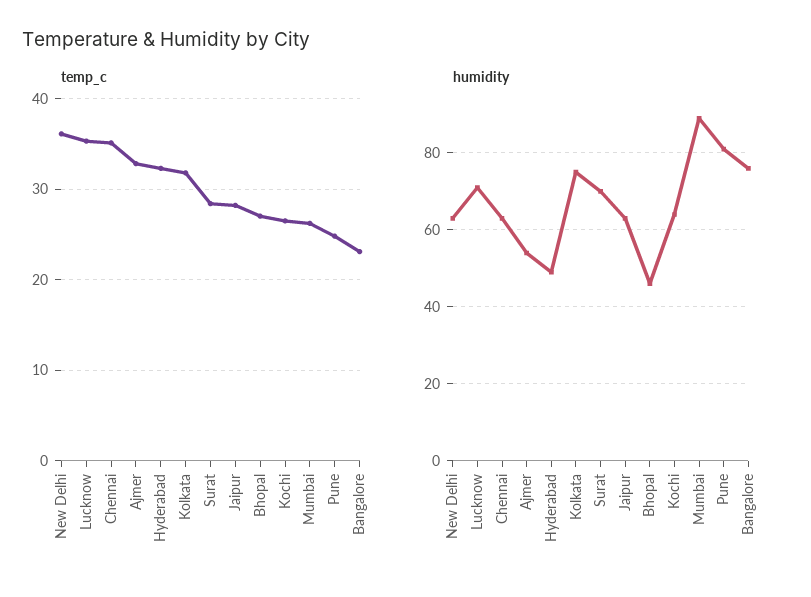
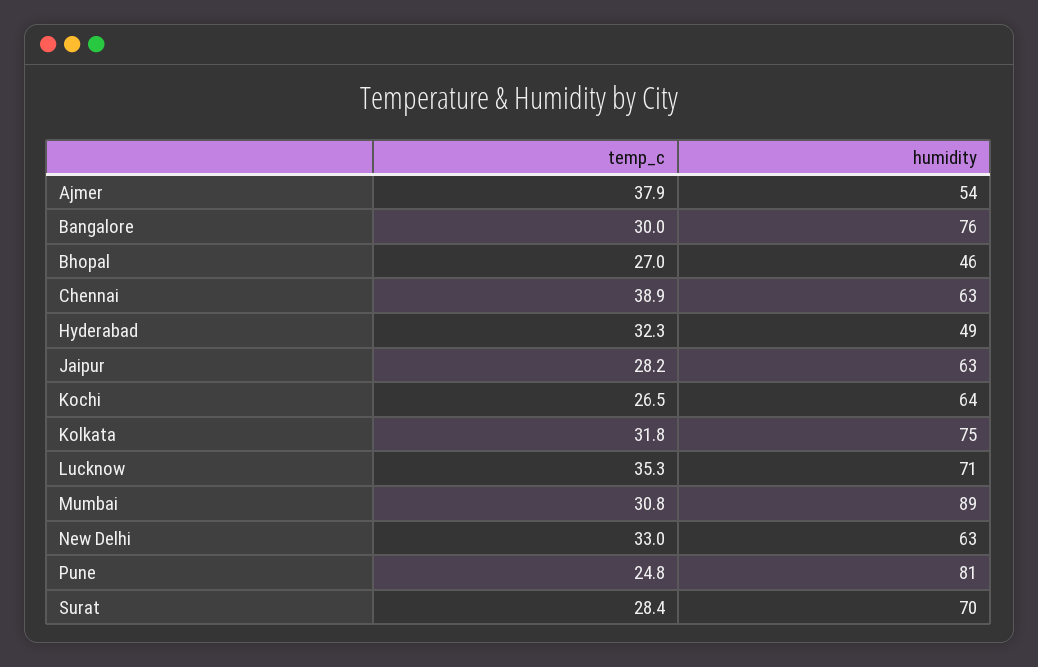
  {
    "temp_c": {
-     "New Delhi": 36,
+     "New Delhi": 33,
      "Lucknow": 35.3,
-     "Chennai": 35,
+     "Chennai": 38.9,
-     "Ajmer": 33,
+     "Ajmer": 37.9,
      "Hyderabad": 32.3,
      "Kolkata": 31.8,
      "Surat": 28.4,
      "Jaipur": 28.2,
      "Bhopal": 27,
      "Kochi": 26.5,
-     "Mumbai": 26,
+     "Mumbai": 30.8,
      "Pune": 24.8,
-     "Bangalore": 23
+     "Bangalore": 30
    },
    "humidity": {
      "New Delhi": 63,
      "Lucknow": 71,
      "Chennai": 63,
      "Ajmer": 54,
      "Hyderabad": 49,
      "Kolkata": 75,
      "Surat": 70,
      "Jaipur": 63,
      "Bhopal": 46,
      "Kochi": 64,
      "Mumbai": 89,
      "Pune": 81,
      "Bangalore": 76
    }
  }

